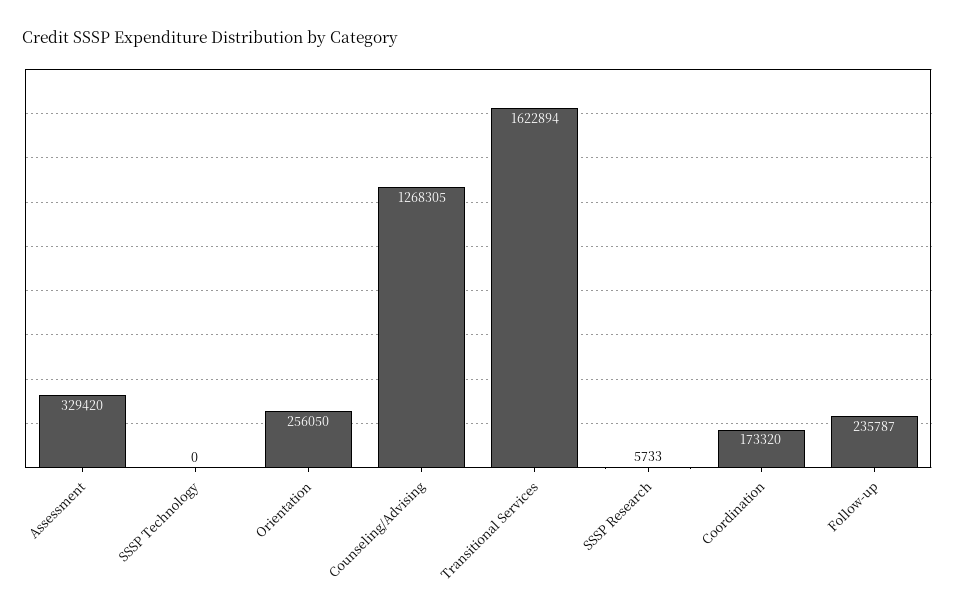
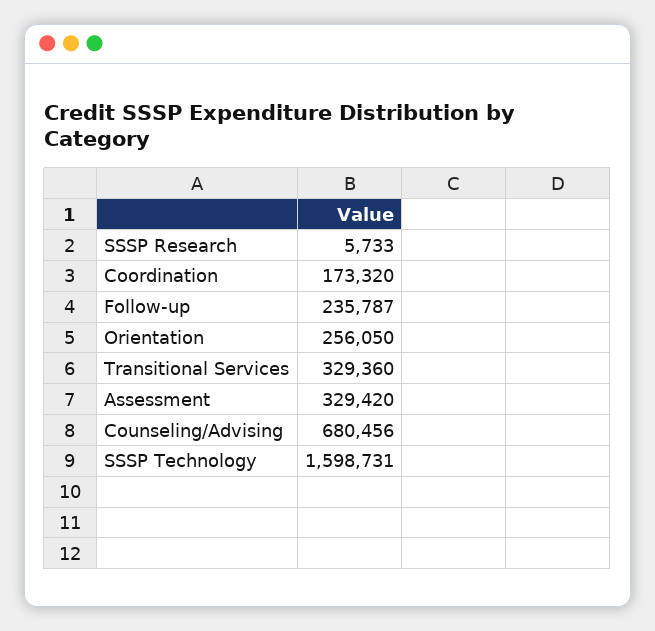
  {
    "Assessment": 329420,
-   "SSSP Technology": 0,
+   "SSSP Technology": 1598731,
    "Orientation": 256050,
-   "Counseling/Advising": 1268305,
+   "Counseling/Advising": 680456,
-   "Transitional Services": 1622894,
+   "Transitional Services": 329360,
    "SSSP Research": 5733,
    "Coordination": 173320,
    "Follow-up": 235787
  }

